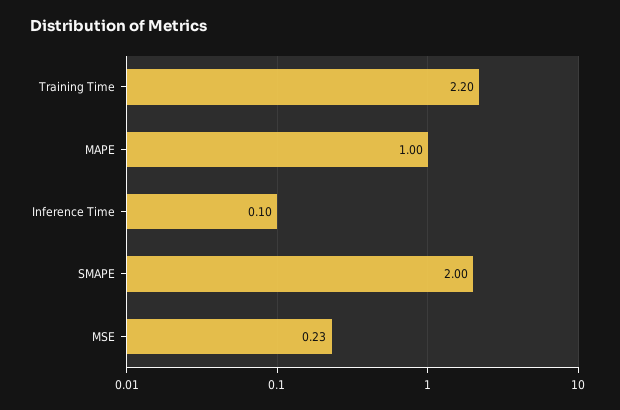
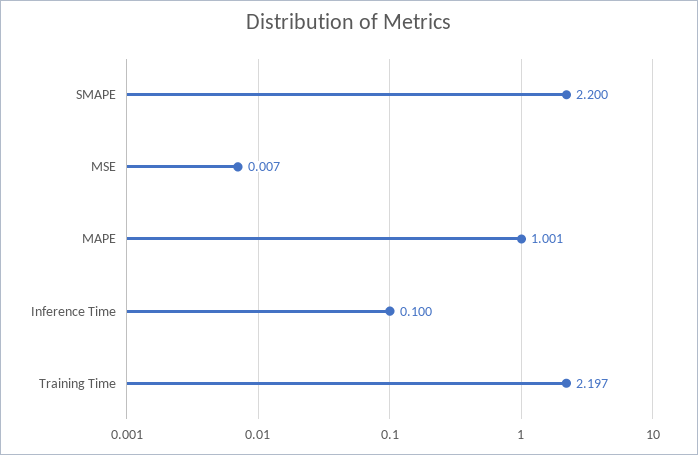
  {
    "Training Time": 2.197,
    "MAPE": 1.001,
    "Inference Time": 0.1,
-   "SMAPE": 2,
+   "SMAPE": 2.2,
-   "MSE": 0.23
+   "MSE": 0.007
  }

